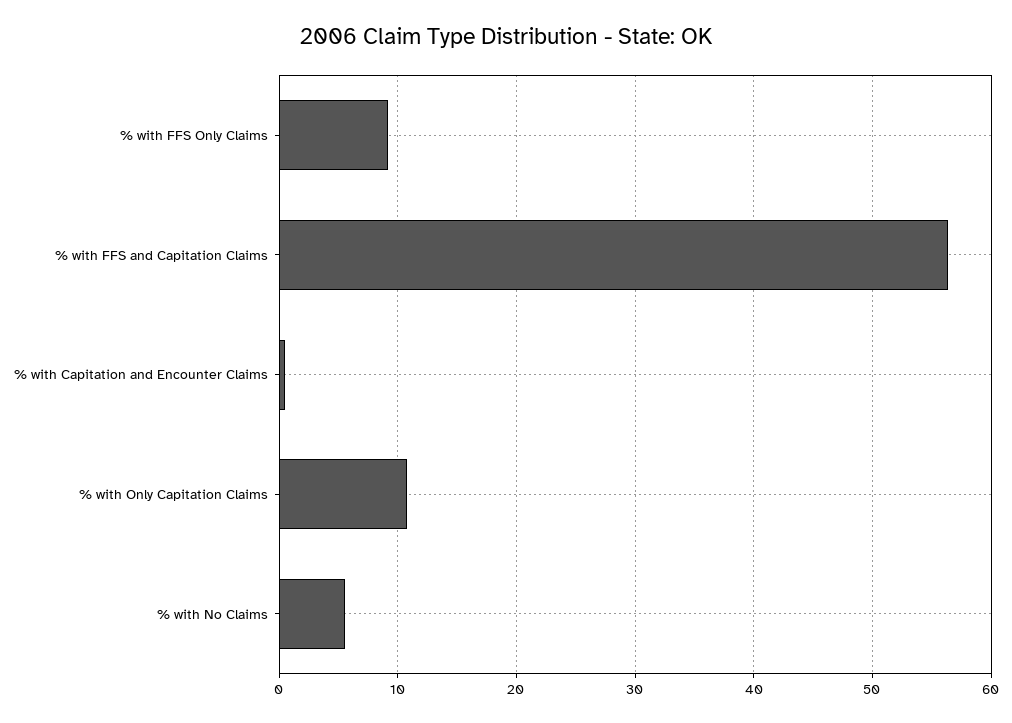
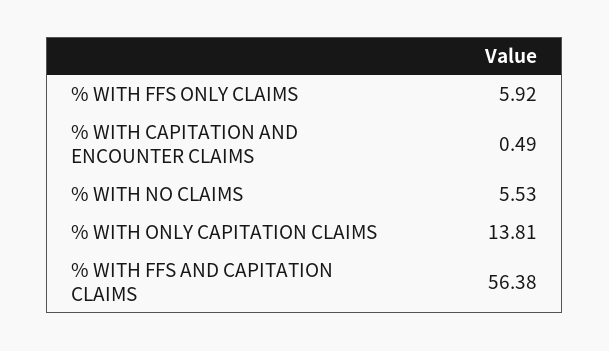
  {
-   "% with FFS Only Claims": 9,
+   "% with FFS Only Claims": 5.92,
    "% with FFS and Capitation Claims": 56.38,
    "% with Capitation and Encounter Claims": 0.49,
-   "% with Only Capitation Claims": 11,
+   "% with Only Capitation Claims": 13.81,
    "% with No Claims": 5.53
  }

